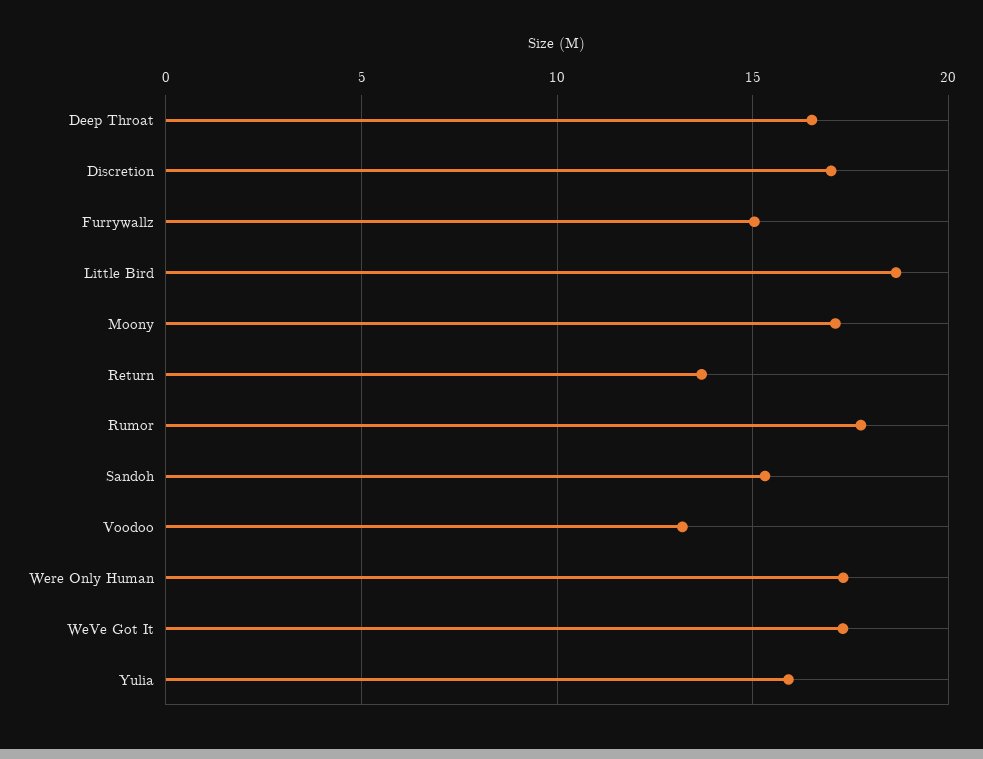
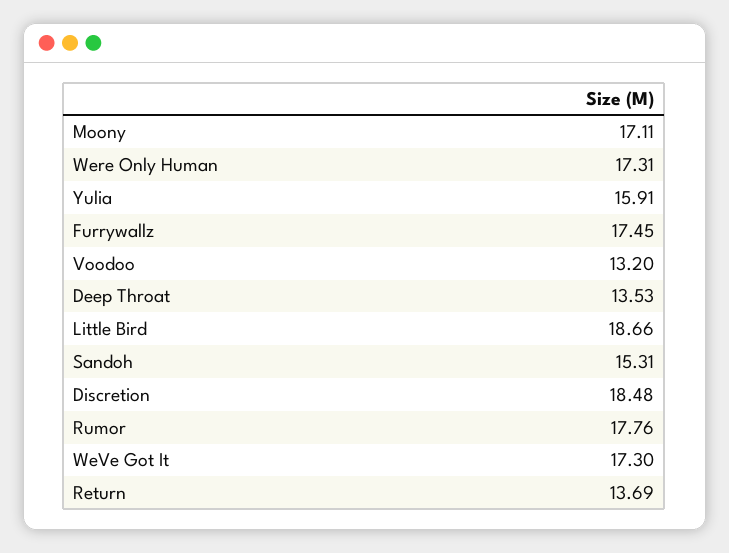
  {
-   "Deep Throat": 16.5,
+   "Deep Throat": 13.53,
-   "Discretion": 17,
+   "Discretion": 18.48,
-   "Furrywallz": 15,
+   "Furrywallz": 17.45,
    "Little Bird": 18.66,
    "Moony": 17.11,
    "Return": 13.69,
    "Rumor": 17.76,
    "Sandoh": 15.31,
    "Voodoo": 13.2,
    "Were Only Human": 17.31,
    "WeVe Got It": 17.3,
    "Yulia": 15.91
  }

